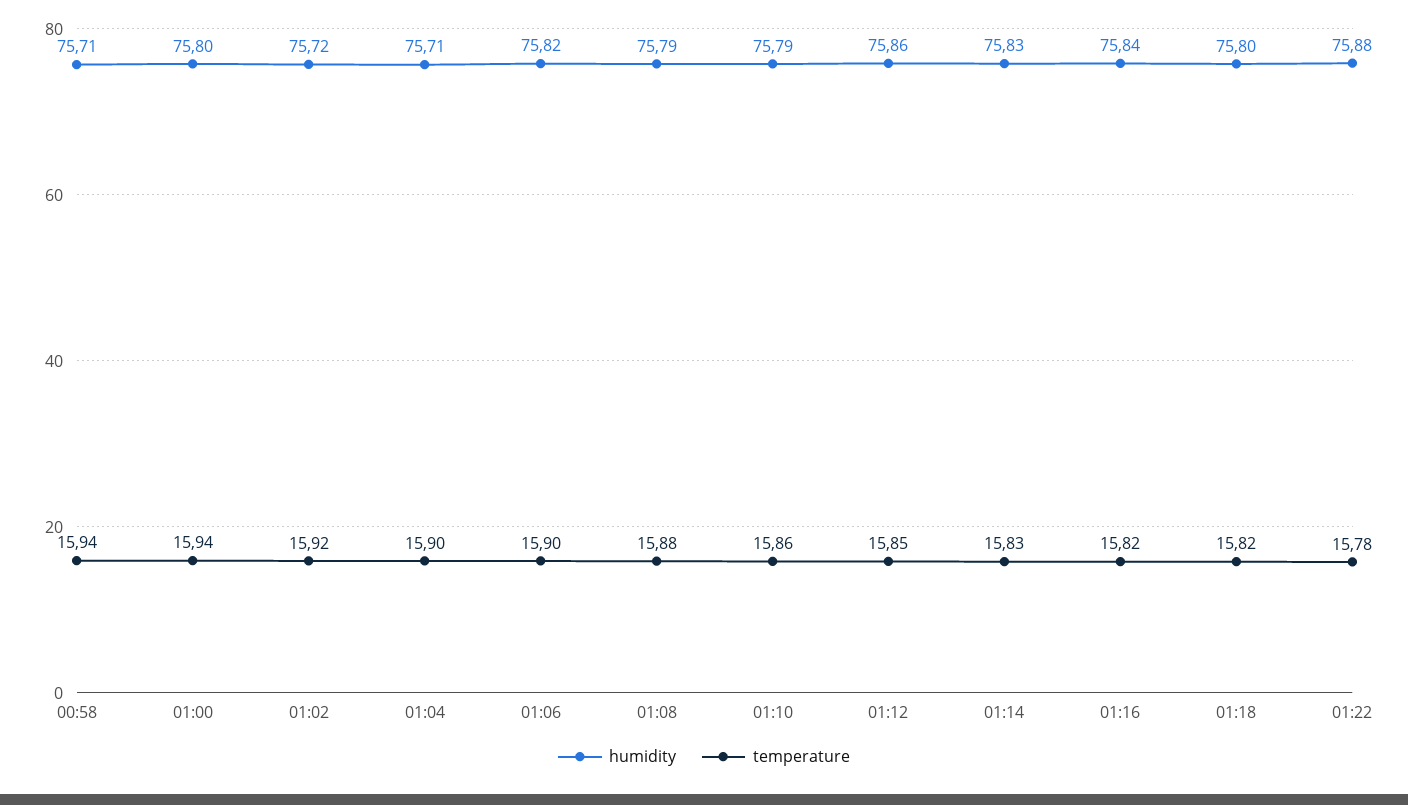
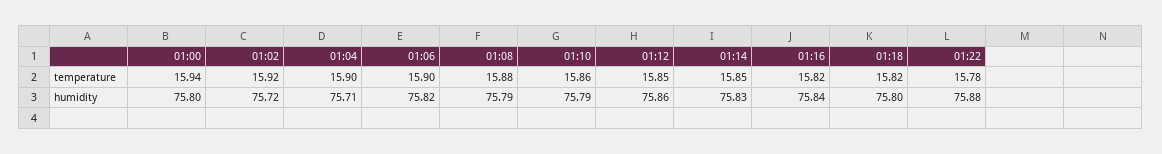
  {
    "humidity": {
-     "00:58": 75.71,
      "01:00": 75.8,
      "01:02": 75.72,
      "01:04": 75.71,
      "01:06": 75.82,
      "01:08": 75.79,
      "01:10": 75.79,
      "01:12": 75.86,
      "01:14": 75.83,
      "01:16": 75.84,
      "01:18": 75.8,
      "01:22": 75.88
    },
    "temperature": {
-     "00:58": 15.94,
      "01:00": 15.94,
      "01:02": 15.92,
      "01:04": 15.9,
      "01:06": 15.9,
      "01:08": 15.88,
      "01:10": 15.86,
      "01:12": 15.85,
-     "01:14": 15.83,
+     "01:14": 15.85,
      "01:16": 15.82,
      "01:18": 15.82,
      "01:22": 15.78
    }
  }

